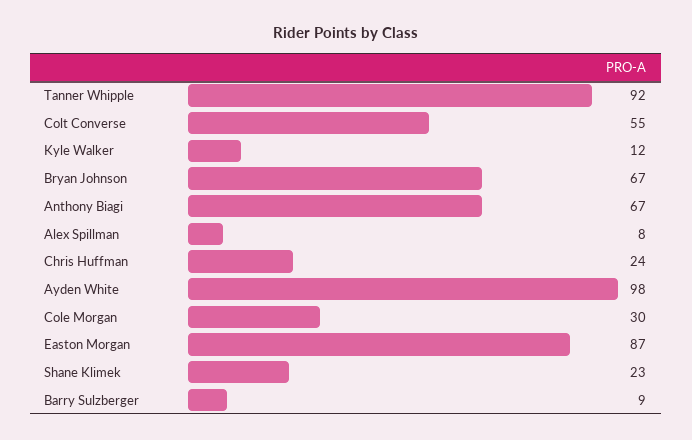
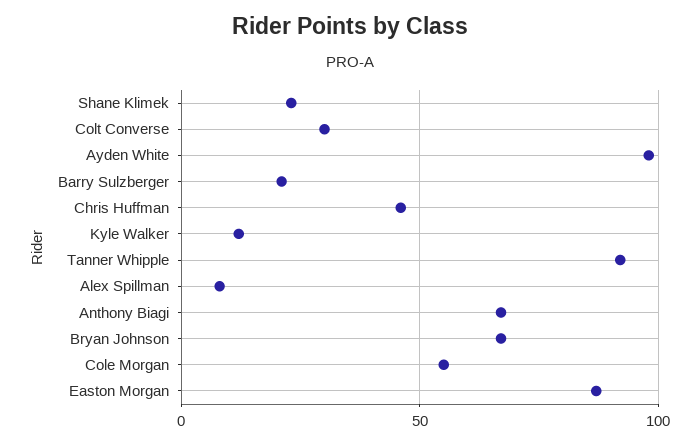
  {
    "Tanner Whipple": 92,
-   "Colt Converse": 55,
+   "Colt Converse": 30,
    "Kyle Walker": 12,
    "Bryan Johnson": 67,
    "Anthony Biagi": 67,
    "Alex Spillman": 8,
-   "Chris Huffman": 24,
+   "Chris Huffman": 45,
    "Ayden White": 98,
-   "Cole Morgan": 30,
+   "Cole Morgan": 55,
    "Easton Morgan": 87,
    "Shane Klimek": 23,
-   "Barry Sulzberger": 9
+   "Barry Sulzberger": 20
  }

